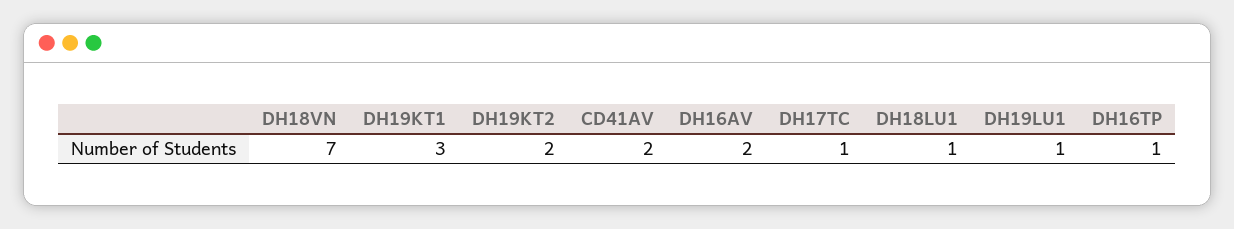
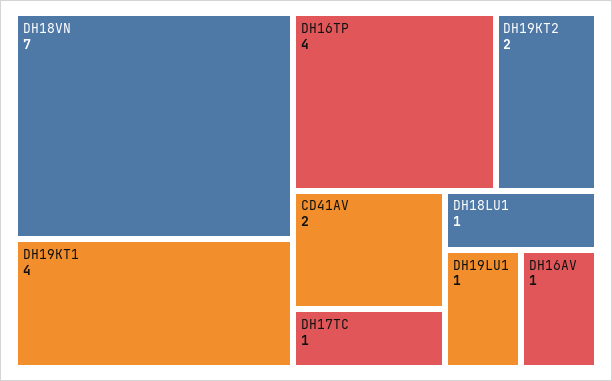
  {
    "DH18VN": 7,
-   "DH19KT1": 3,
+   "DH19KT1": 4,
    "DH19KT2": 2,
    "CD41AV": 2,
-   "DH16AV": 2,
+   "DH16AV": 1,
    "DH17TC": 1,
    "DH18LU1": 1,
    "DH19LU1": 1,
-   "DH16TP": 1
+   "DH16TP": 4
  }

